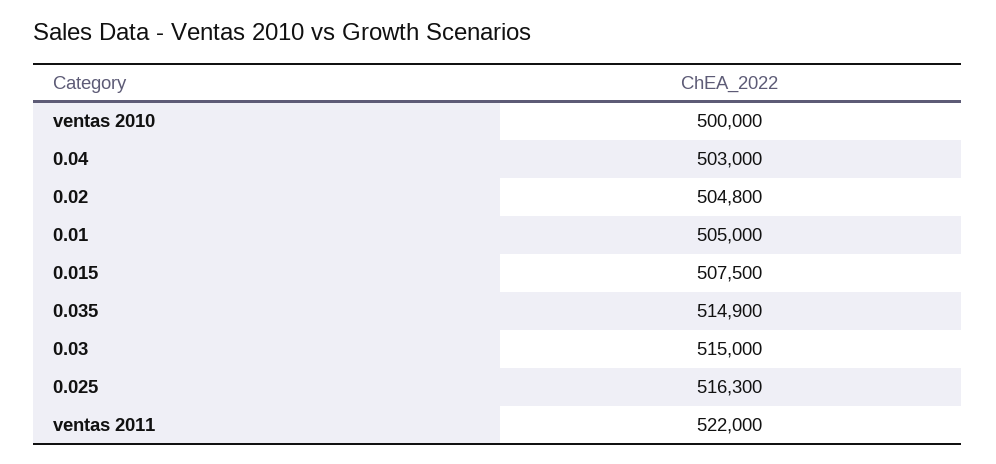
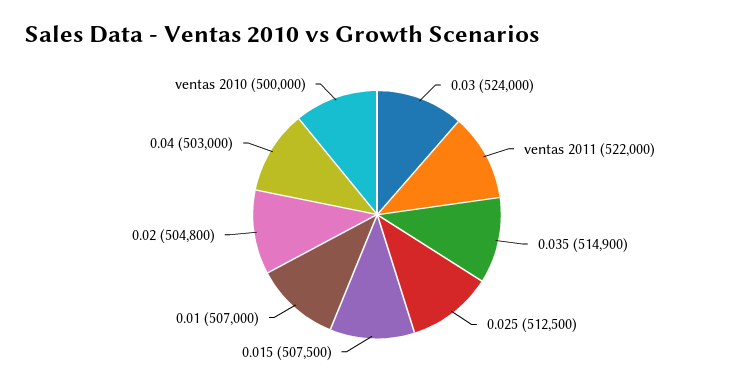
  {
    "ventas 2010": 500000,
    "0.04": 503000,
    "0.02": 504800,
-   "0.01": 505000,
+   "0.01": 507000,
    "0.015": 507500,
    "0.035": 514900,
-   "0.03": 515000,
+   "0.03": 524000,
-   "0.025": 516300,
+   "0.025": 512500,
    "ventas 2011": 522000
  }

